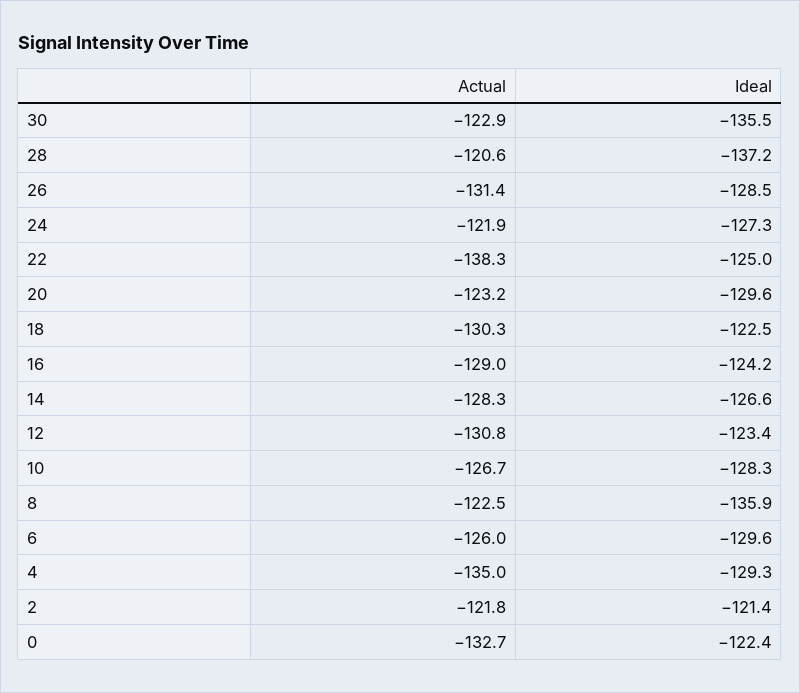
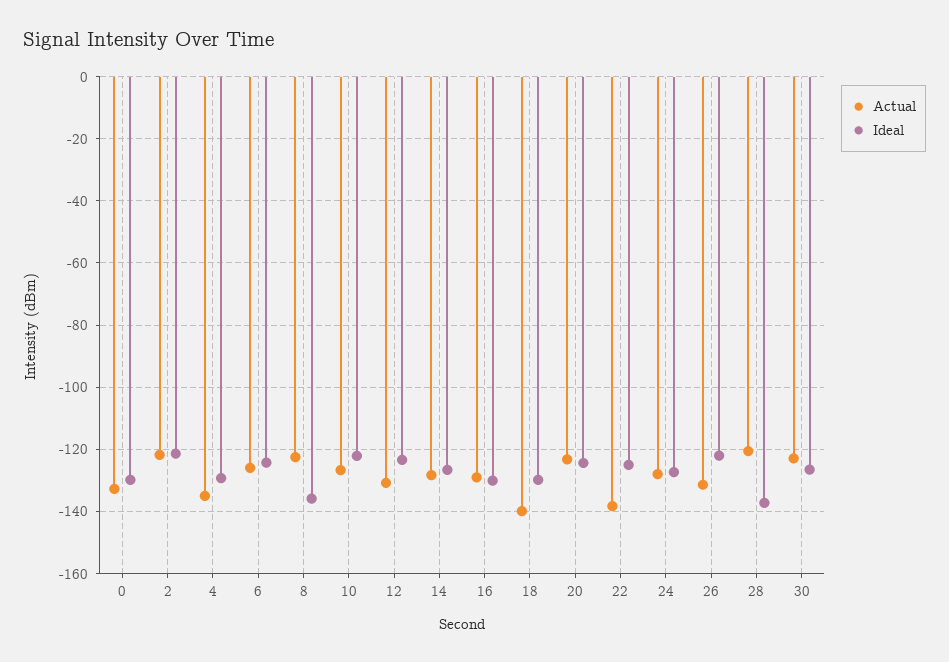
  {
    "Actual": {
      "30": -122.9,
      "28": -120.6,
      "26": -131.4,
-     "24": -121.9,
+     "24": -128,
      "22": -138.3,
      "20": -123.2,
-     "18": -130.3,
+     "18": -140,
      "16": -129,
      "14": -128.3,
      "12": -130.8,
      "10": -126.7,
      "8": -122.5,
      "6": -126,
      "4": -135,
      "2": -121.8,
      "0": -132.7
    },
    "Ideal": {
-     "30": -135.5,
+     "30": -126,
      "28": -137.2,
-     "26": -128.5,
+     "26": -122,
      "24": -127.3,
      "22": -125,
-     "20": -129.6,
+     "20": -124,
-     "18": -122.5,
+     "18": -130,
-     "16": -124.2,
+     "16": -130,
      "14": -126.6,
      "12": -123.4,
-     "10": -128.3,
+     "10": -122,
      "8": -135.9,
-     "6": -129.6,
+     "6": -124,
      "4": -129.3,
      "2": -121.4,
-     "0": -122.4
+     "0": -130
    }
  }

